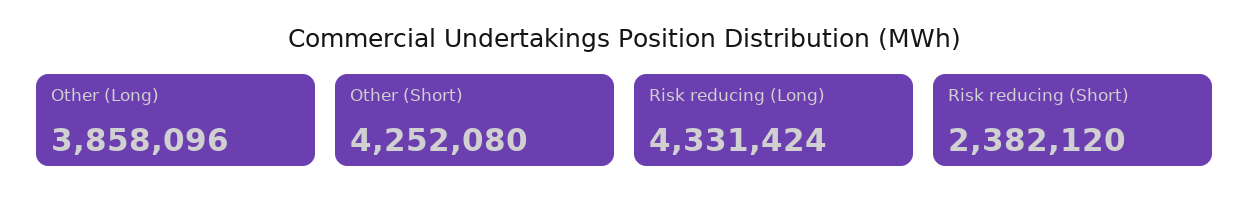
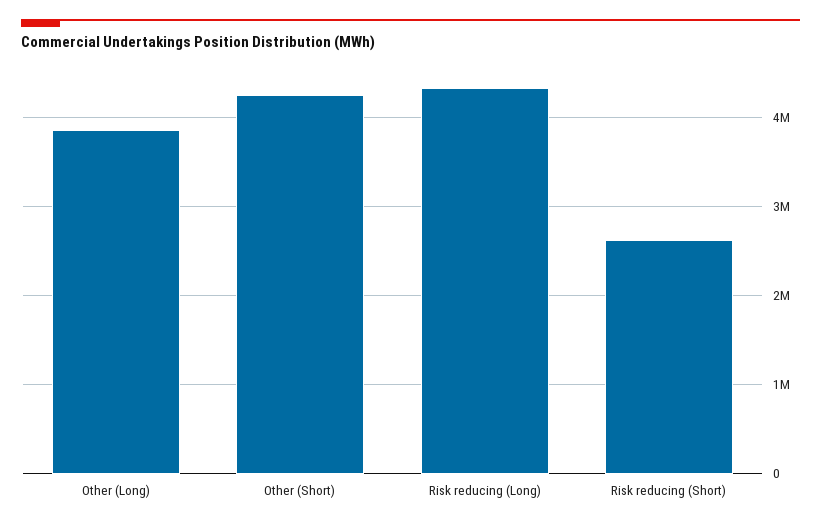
  {
    "Other (Long)": 3858096,
    "Other (Short)": 4252080,
    "Risk reducing (Long)": 4331424,
-   "Risk reducing (Short)": 2382120
+   "Risk reducing (Short)": 2600000
  }

